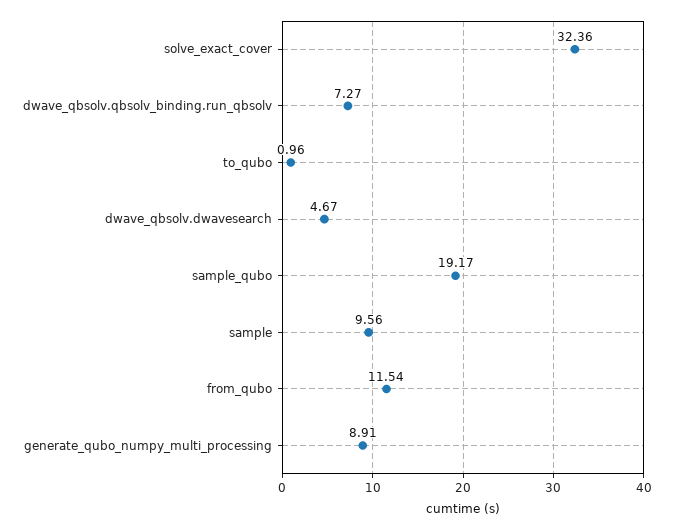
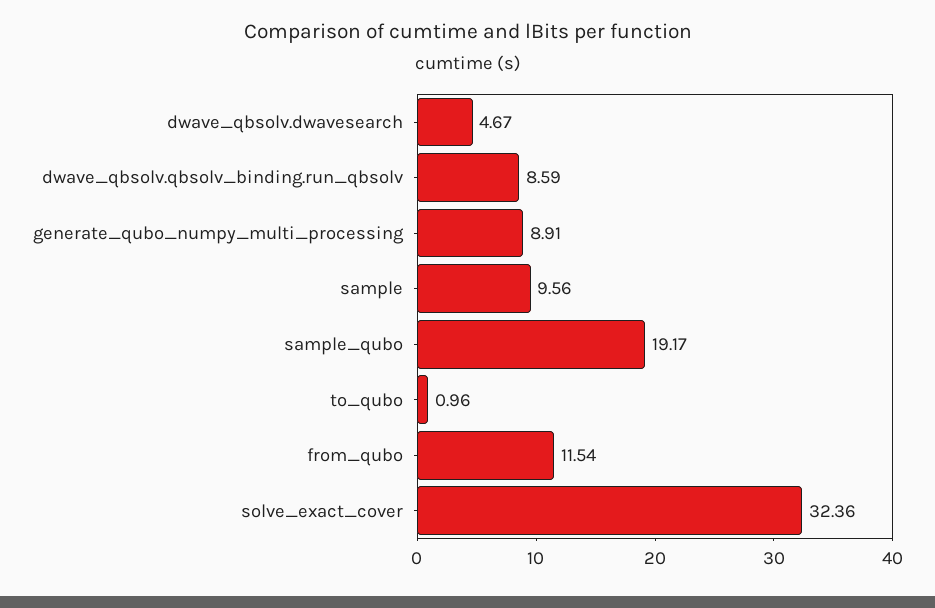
  {
    "solve_exact_cover": 32.36,
-   "dwave_qbsolv.qbsolv_binding.run_qbsolv": 7.27,
+   "dwave_qbsolv.qbsolv_binding.run_qbsolv": 8.59,
    "to_qubo": 0.96,
    "dwave_qbsolv.dwavesearch": 4.67,
    "sample_qubo": 19.17,
    "sample": 9.56,
    "from_qubo": 11.54,
    "generate_qubo_numpy_multi_processing": 8.91
  }

